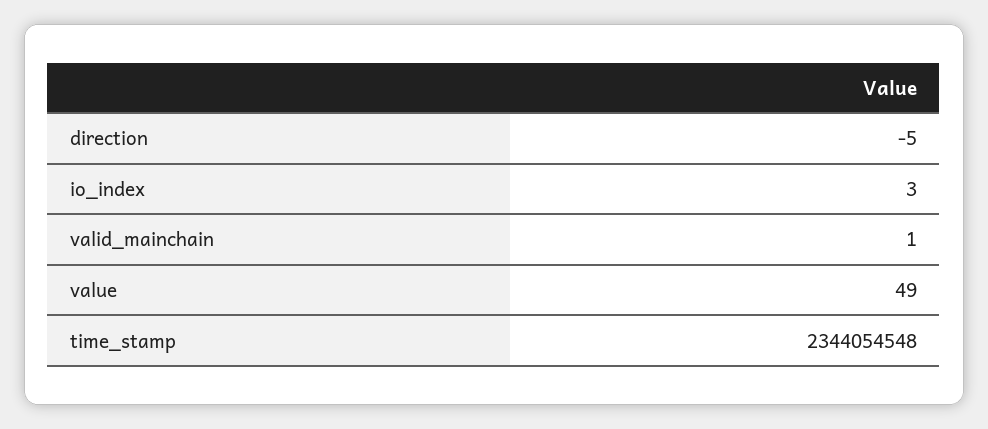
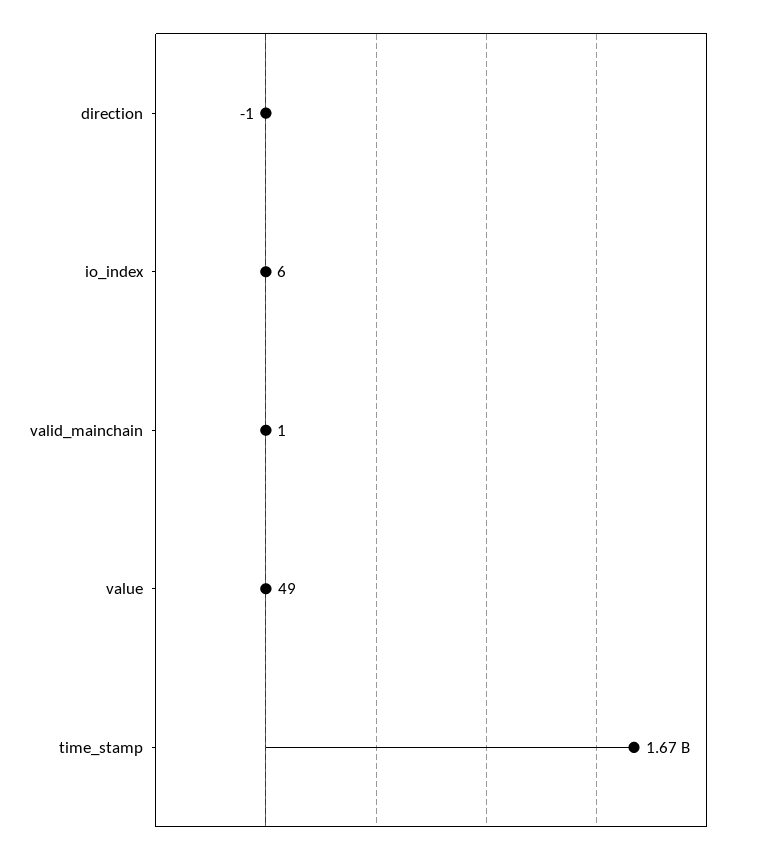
  {
-   "direction": -5,
+   "direction": -1,
-   "io_index": 3,
+   "io_index": 6,
    "valid_mainchain": 1,
    "value": 49,
-   "time_stamp": 2344054548
+   "time_stamp": 1670000000
  }

